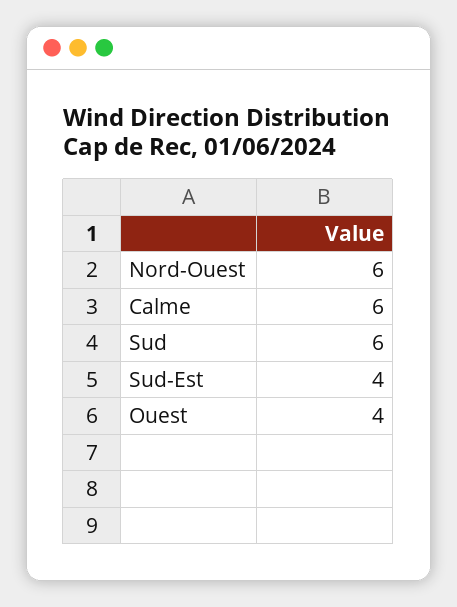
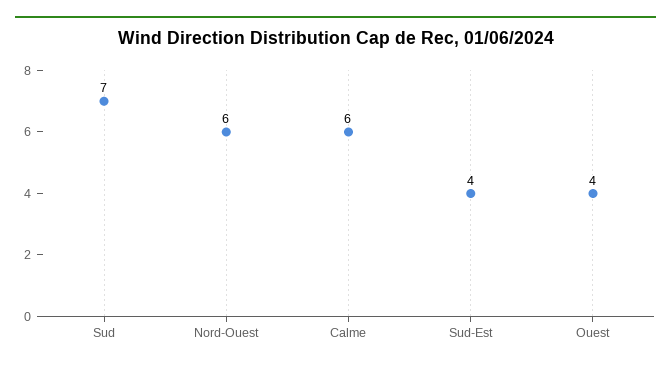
  {
    "Nord-Ouest": 6,
    "Calme": 6,
-   "Sud": 6,
+   "Sud": 7,
    "Sud-Est": 4,
    "Ouest": 4
  }

